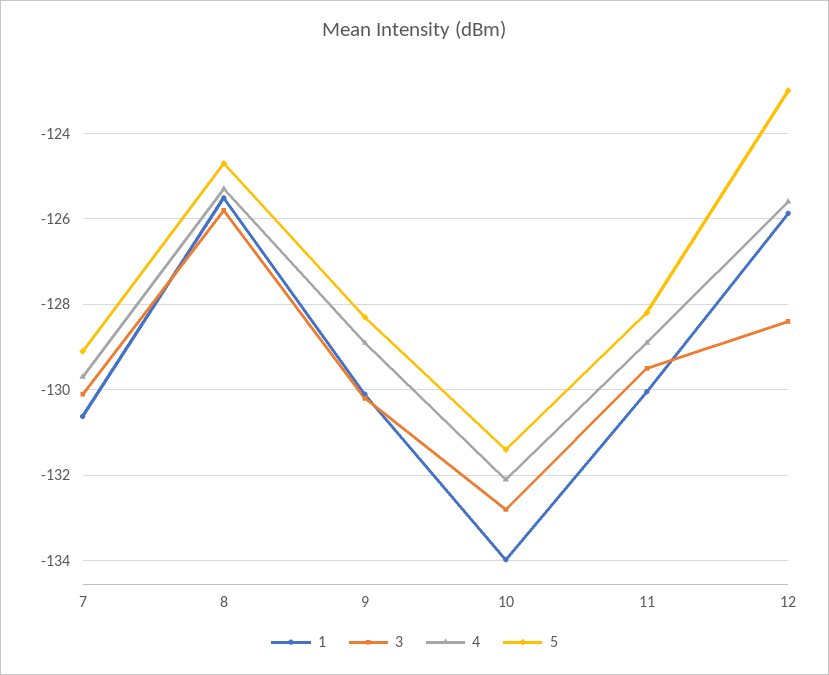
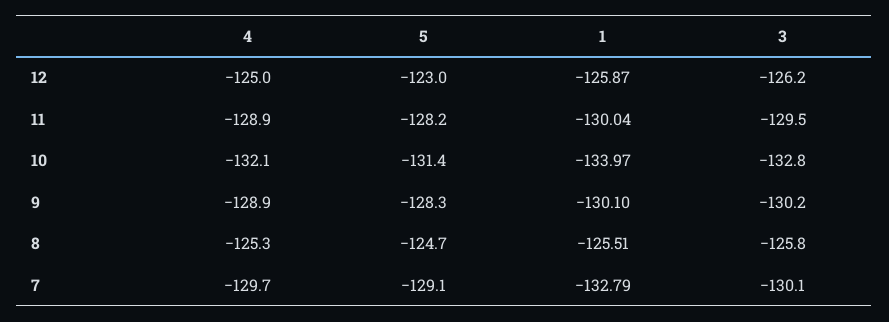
  {
    "1": {
-     "7": -130.6,
+     "7": -132.79,
      "8": -125.51,
      "9": -130.1,
      "10": -133.97,
      "11": -130.04,
      "12": -125.87
    },
    "3": {
      "7": -130.1,
      "8": -125.8,
      "9": -130.2,
      "10": -132.8,
      "11": -129.5,
-     "12": -128.4
+     "12": -126.2
    },
    "4": {
      "7": -129.7,
      "8": -125.3,
      "9": -128.9,
      "10": -132.1,
      "11": -128.9,
-     "12": -125.6
+     "12": -125
    },
    "5": {
      "7": -129.1,
      "8": -124.7,
      "9": -128.3,
      "10": -131.4,
      "11": -128.2,
      "12": -123
    }
  }

